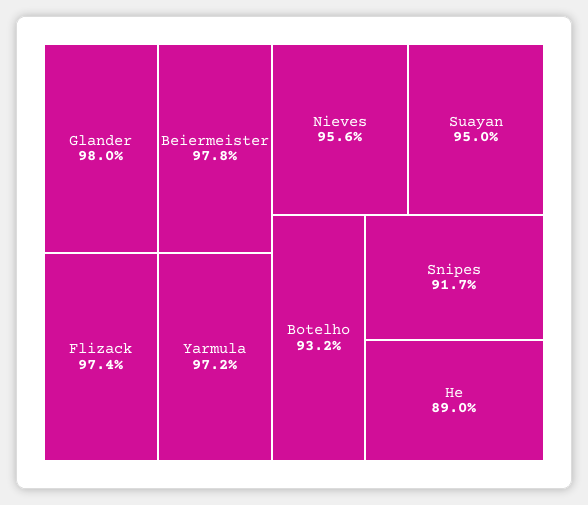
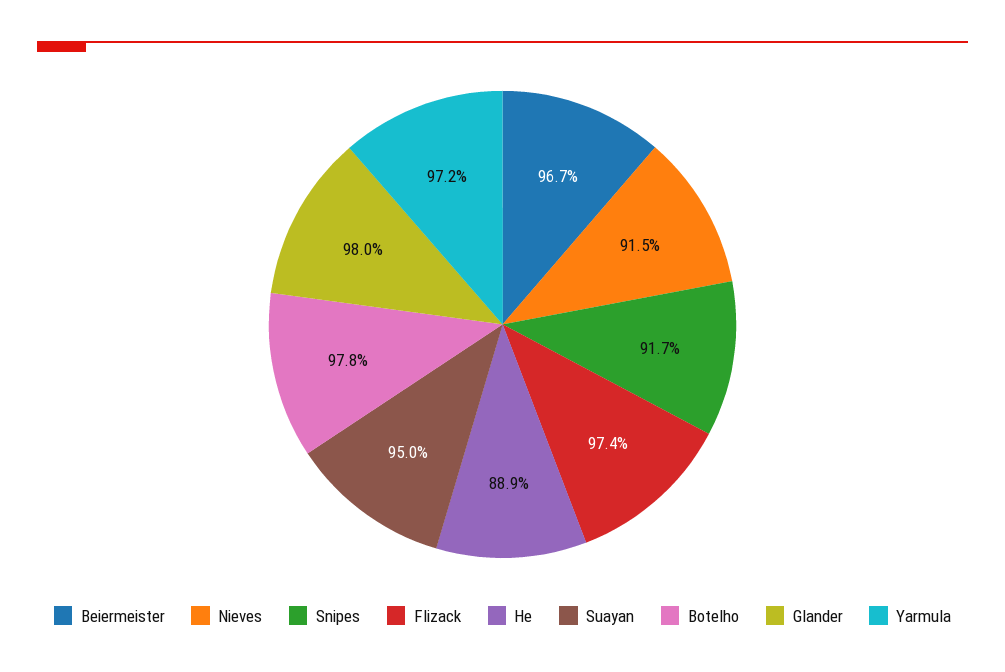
  {
    "Glander": 98,
-   "Beiermeister": 97.8,
+   "Beiermeister": 96.7,
    "Flizack": 97.4,
    "Yarmula": 97.2,
-   "Nieves": 95.6,
+   "Nieves": 91.5,
    "Suayan": 95,
-   "Botelho": 93.2,
+   "Botelho": 97.8,
    "Snipes": 91.7,
-   "He": 89
+   "He": 88.9
  }

